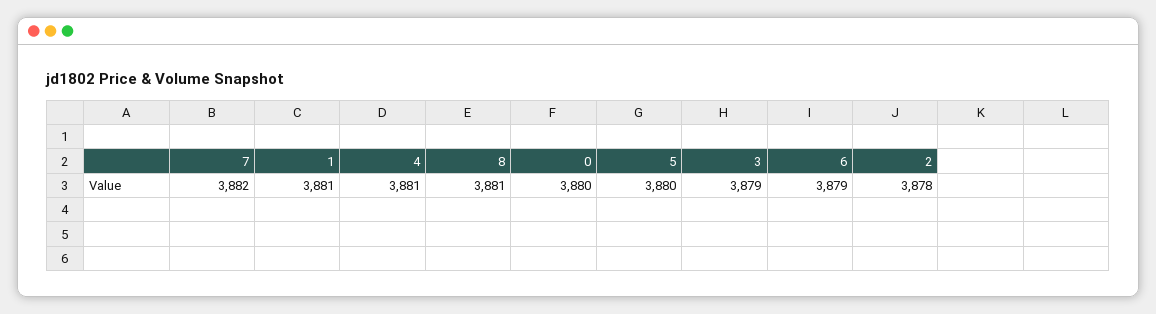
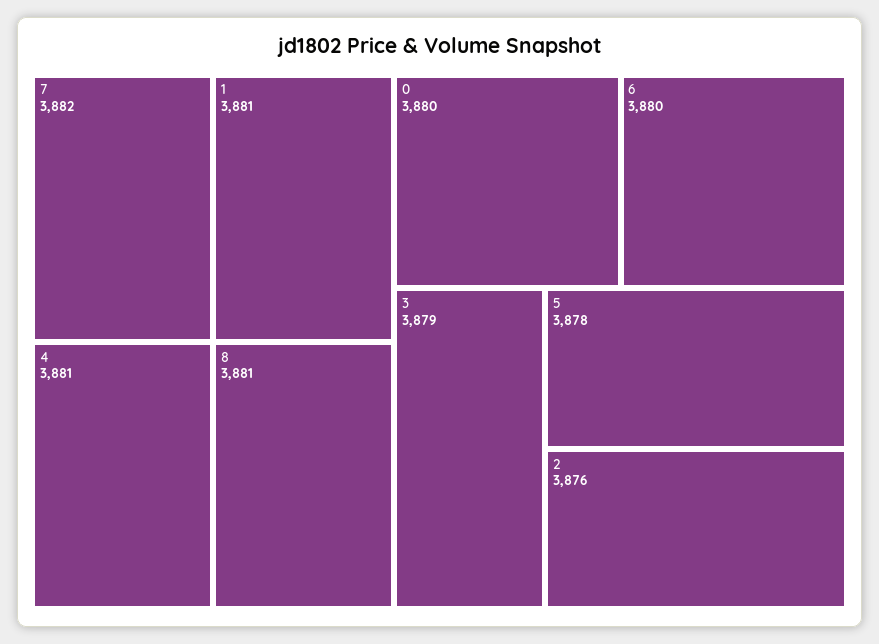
  {
    "7": 3882,
    "1": 3881,
    "4": 3881,
    "8": 3881,
    "0": 3880,
-   "5": 3880,
+   "5": 3878,
    "3": 3879,
-   "6": 3879,
+   "6": 3880,
-   "2": 3878
+   "2": 3876
  }

